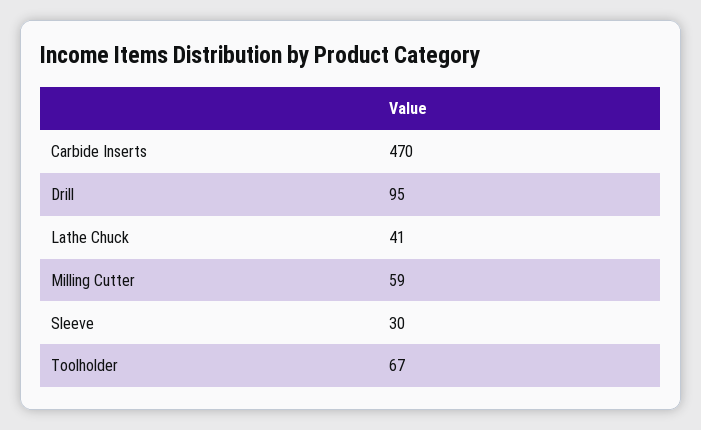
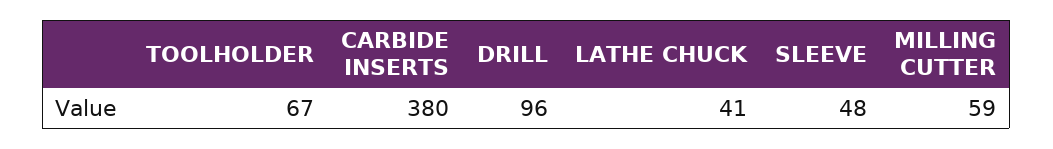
  {
-   "Carbide Inserts": 470,
+   "Carbide Inserts": 380,
-   "Drill": 95,
+   "Drill": 96,
    "Lathe Chuck": 41,
    "Milling Cutter": 59,
-   "Sleeve": 30,
+   "Sleeve": 48,
    "Toolholder": 67
  }

